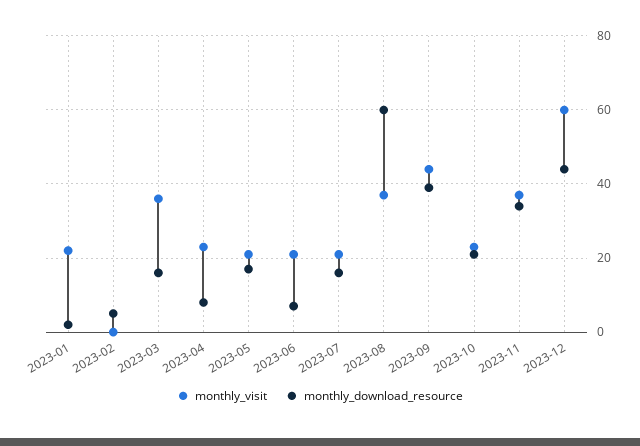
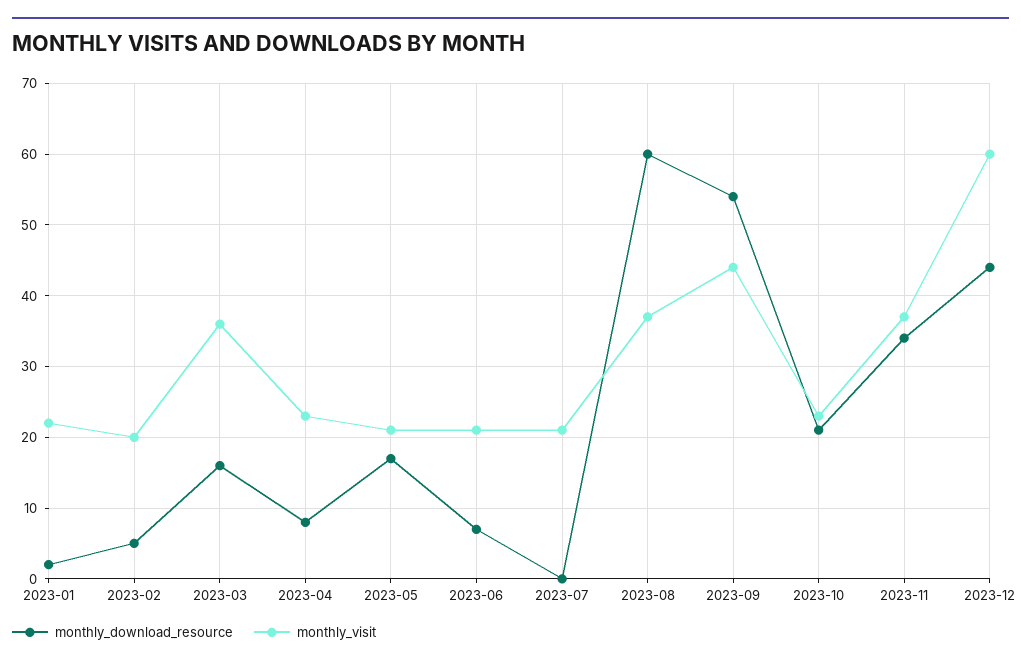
  {
    "monthly_visit": {
      "2023-01": 22,
-     "2023-02": 0,
+     "2023-02": 20,
      "2023-03": 36,
      "2023-04": 23,
      "2023-05": 21,
      "2023-06": 21,
      "2023-07": 21,
      "2023-08": 37,
      "2023-09": 44,
      "2023-10": 23,
      "2023-11": 37,
      "2023-12": 60
    },
    "monthly_download_resource": {
      "2023-01": 2,
      "2023-02": 5,
      "2023-03": 16,
      "2023-04": 8,
      "2023-05": 17,
      "2023-06": 7,
-     "2023-07": 15,
+     "2023-07": 0,
      "2023-08": 60,
-     "2023-09": 40,
+     "2023-09": 54,
      "2023-10": 21,
      "2023-11": 34,
      "2023-12": 44
    }
  }

